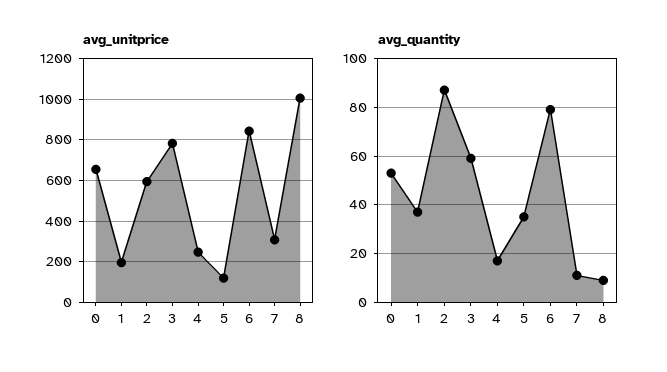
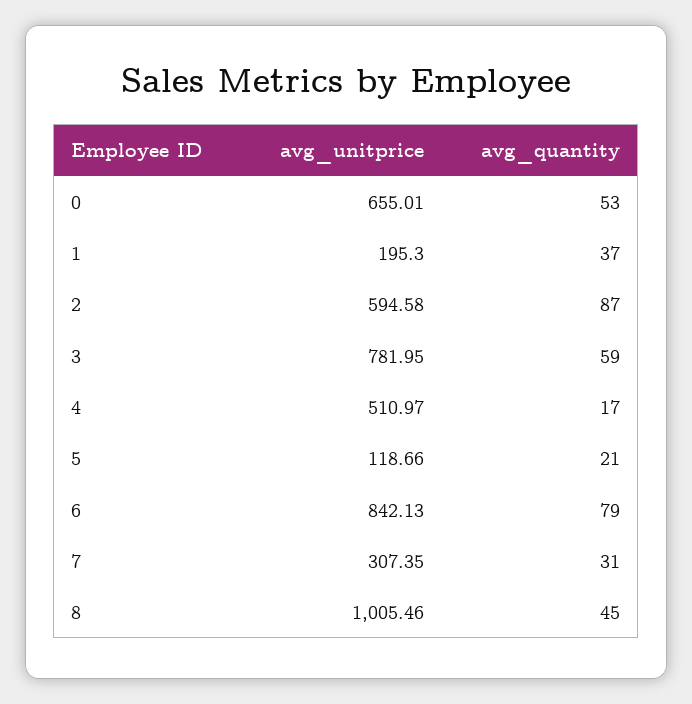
  {
    "avg_unitprice": {
      "0": 655.01,
      "1": 195.3,
      "2": 594.58,
      "3": 781.95,
-     "4": 250,
+     "4": 510.97,
      "5": 118.66,
      "6": 842.13,
      "7": 307.35,
      "8": 1005.46
    },
    "avg_quantity": {
      "0": 53,
      "1": 37,
      "2": 87,
      "3": 59,
      "4": 17,
-     "5": 35,
+     "5": 21,
      "6": 79,
-     "7": 10,
+     "7": 31,
-     "8": 10
+     "8": 45
    }
  }

